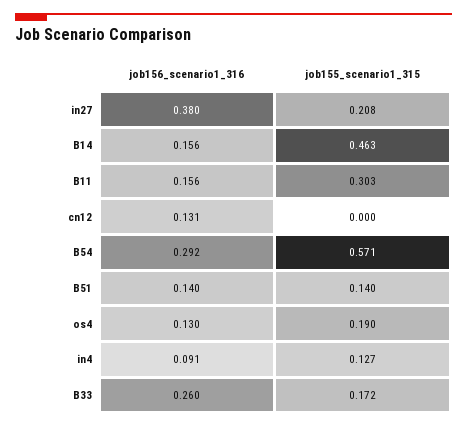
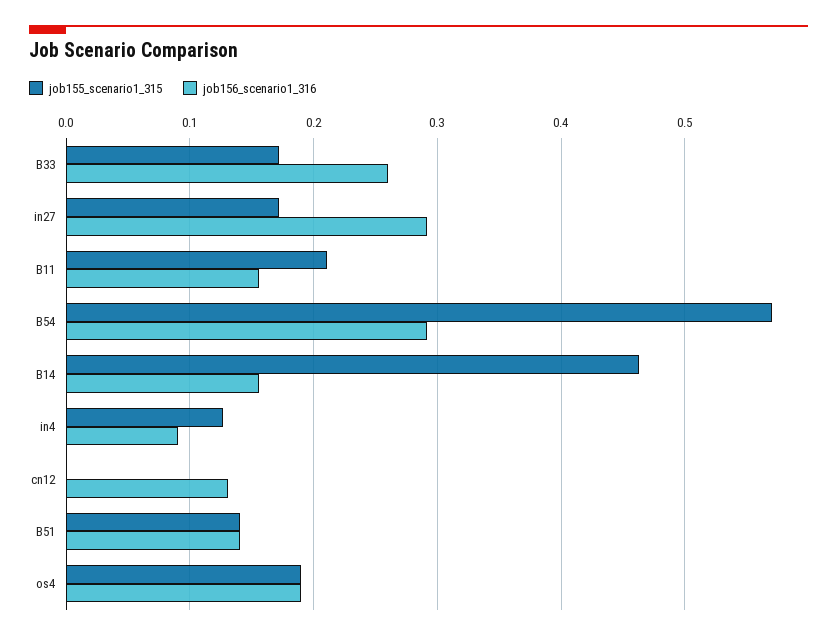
  {
    "job156_scenario1_316": {
-     "in27": 0.38,
+     "in27": 0.29,
      "B14": 0.156,
      "B11": 0.156,
      "cn12": 0.131,
      "B54": 0.292,
      "B51": 0.14,
-     "os4": 0.13,
+     "os4": 0.19,
      "in4": 0.091,
      "B33": 0.26
    },
    "job155_scenario1_315": {
-     "in27": 0.208,
+     "in27": 0.17,
      "B14": 0.463,
-     "B11": 0.303,
+     "B11": 0.21,
      "cn12": 0,
      "B54": 0.571,
      "B51": 0.14,
      "os4": 0.19,
      "in4": 0.127,
      "B33": 0.172
    }
  }

